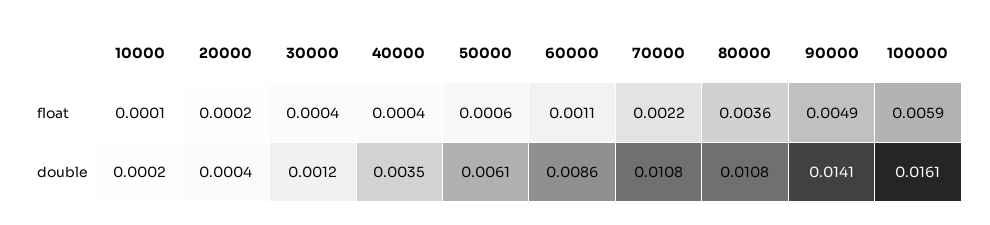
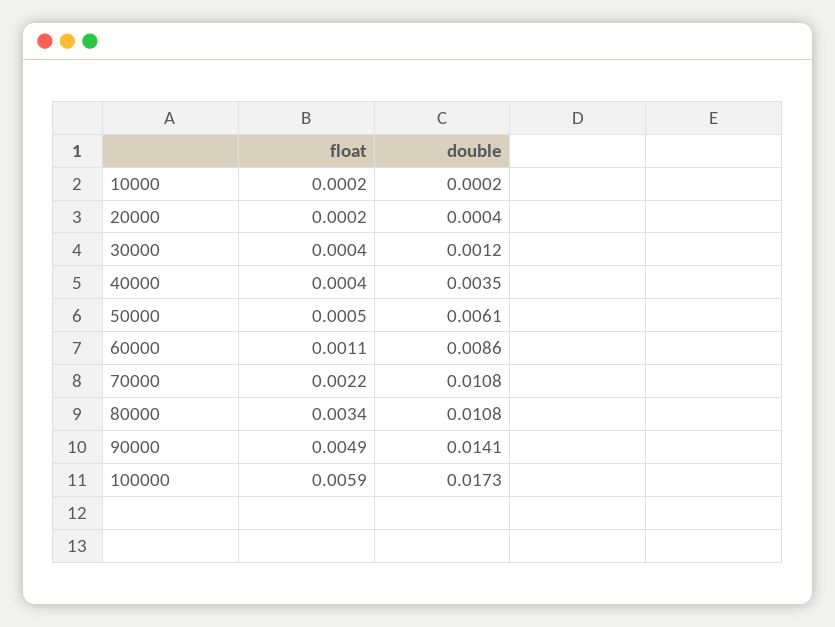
  {
    "10000": {
-     "float": 0.0001,
+     "float": 0.0002,
      "double": 0.0002
    },
    "20000": {
      "float": 0.0002,
      "double": 0.0004
    },
    "30000": {
      "float": 0.0004,
      "double": 0.0012
    },
    "40000": {
      "float": 0.0004,
      "double": 0.0035
    },
    "50000": {
-     "float": 0.0006,
+     "float": 0.0005,
      "double": 0.0061
    },
    "60000": {
      "float": 0.0011,
      "double": 0.0086
    },
    "70000": {
      "float": 0.0022,
      "double": 0.0108
    },
    "80000": {
-     "float": 0.0036,
+     "float": 0.0034,
      "double": 0.0108
    },
    "90000": {
      "float": 0.0049,
      "double": 0.0141
    },
    "100000": {
      "float": 0.0059,
-     "double": 0.0161
+     "double": 0.0173
    }
  }

